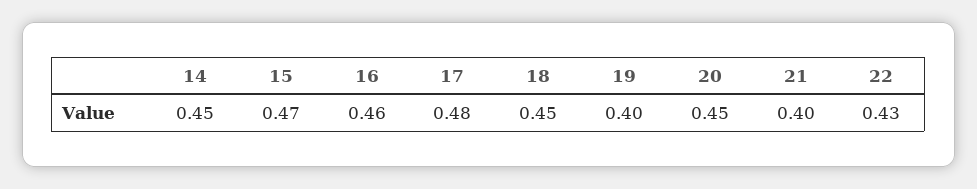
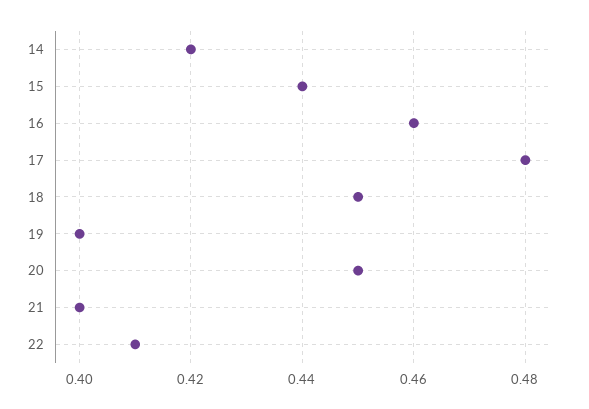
  {
-   "14": 0.45,
+   "14": 0.42,
-   "15": 0.47,
+   "15": 0.44,
    "16": 0.46,
    "17": 0.48,
    "18": 0.45,
    "19": 0.4,
    "20": 0.45,
    "21": 0.4,
-   "22": 0.43
+   "22": 0.41
  }

